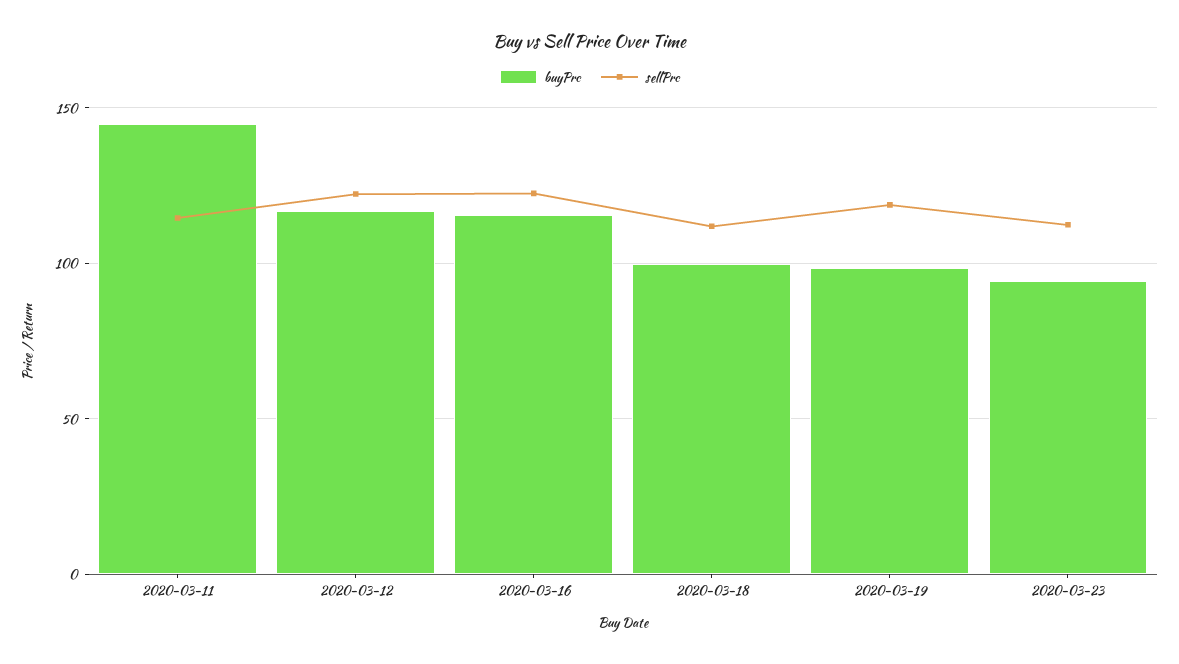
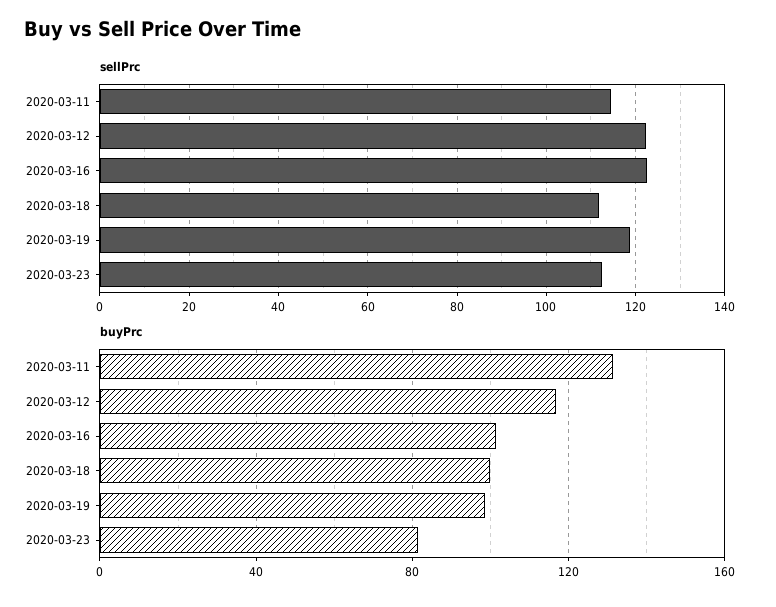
  {
    "buyPrc": {
-     "2020-03-11": 145,
+     "2020-03-11": 130,
      "2020-03-12": 115,
-     "2020-03-16": 115,
+     "2020-03-16": 100,
      "2020-03-18": 100,
      "2020-03-19": 100,
-     "2020-03-23": 95
+     "2020-03-23": 80
    },
    "sellPrc": {
      "2020-03-11": 114,
      "2020-03-12": 122,
      "2020-03-16": 122,
      "2020-03-18": 112,
      "2020-03-19": 118,
      "2020-03-23": 112
    }
  }

